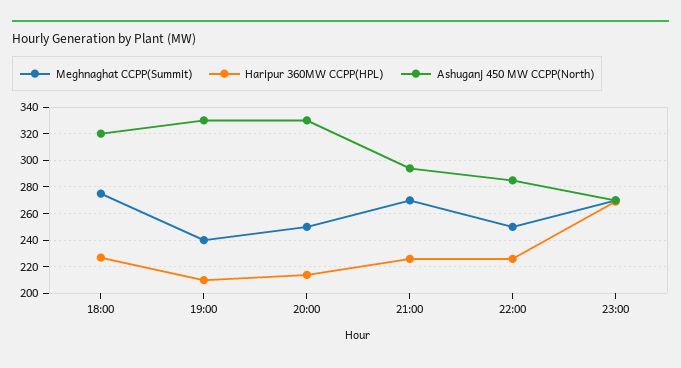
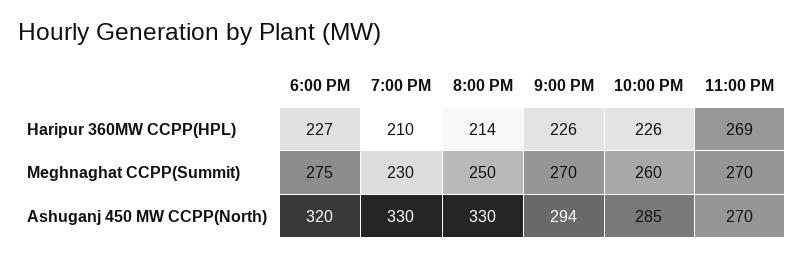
  {
    "Meghnaghat CCPP(Summit)": {
      "18:00": 275,
-     "19:00": 240,
+     "19:00": 230,
      "20:00": 250,
      "21:00": 270,
-     "22:00": 250,
+     "22:00": 260,
      "23:00": 270
    },
    "Haripur 360MW CCPP(HPL)": {
      "18:00": 227,
      "19:00": 210,
      "20:00": 214,
      "21:00": 226,
      "22:00": 226,
      "23:00": 269
    },
    "Ashuganj 450 MW CCPP(North)": {
      "18:00": 320,
      "19:00": 330,
      "20:00": 330,
      "21:00": 294,
      "22:00": 285,
      "23:00": 270
    }
  }

